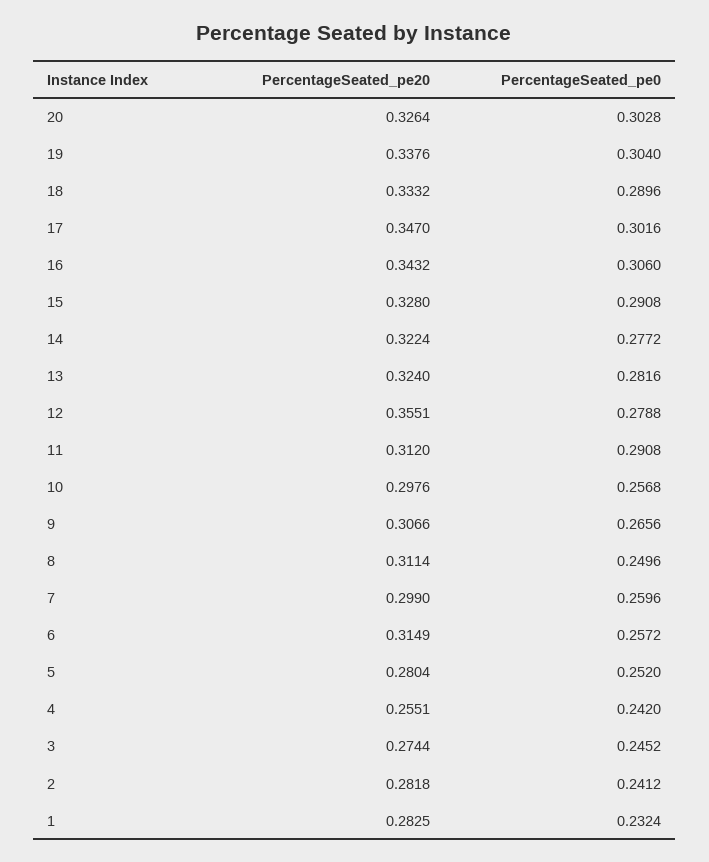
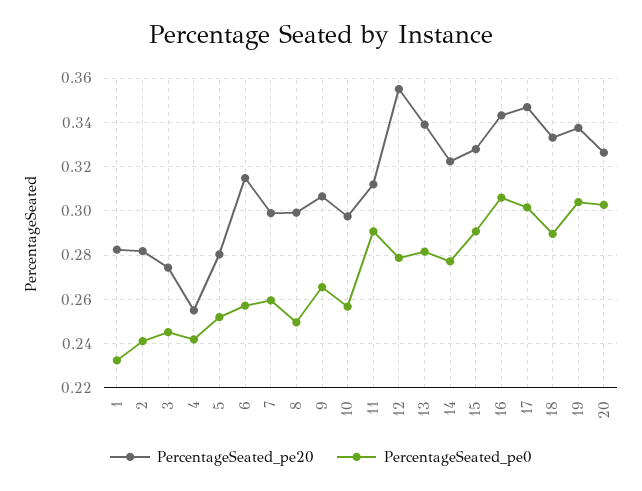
  {
    "PercentageSeated_pe20": {
      "20": 0.3264,
      "19": 0.3376,
      "18": 0.3332,
      "17": 0.347,
      "16": 0.3432,
      "15": 0.328,
      "14": 0.3224,
-     "13": 0.324,
+     "13": 0.34,
      "12": 0.3551,
      "11": 0.312,
      "10": 0.2976,
      "9": 0.3066,
-     "8": 0.3114,
+     "8": 0.3,
      "7": 0.299,
      "6": 0.3149,
      "5": 0.2804,
      "4": 0.2551,
      "3": 0.2744,
      "2": 0.2818,
      "1": 0.2825
    },
    "PercentageSeated_pe0": {
      "20": 0.3028,
      "19": 0.304,
      "18": 0.2896,
      "17": 0.3016,
      "16": 0.306,
      "15": 0.2908,
      "14": 0.2772,
      "13": 0.2816,
      "12": 0.2788,
      "11": 0.2908,
      "10": 0.2568,
      "9": 0.2656,
      "8": 0.2496,
      "7": 0.2596,
      "6": 0.2572,
      "5": 0.252,
      "4": 0.242,
      "3": 0.2452,
      "2": 0.2412,
      "1": 0.2324
    }
  }

